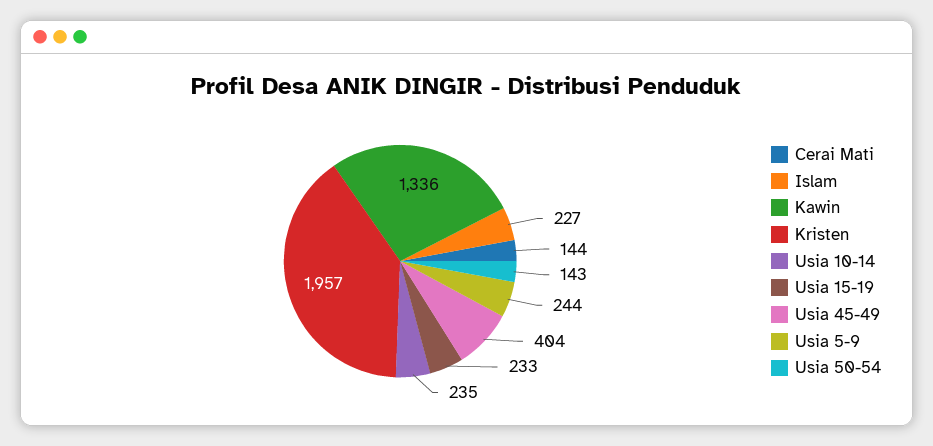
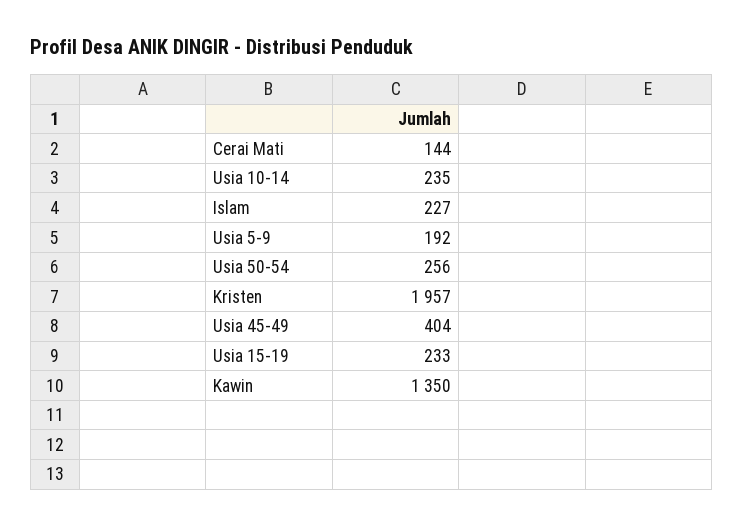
  {
    "Cerai Mati": 144,
    "Islam": 227,
-   "Kawin": 1336,
+   "Kawin": 1350,
    "Kristen": 1957,
    "Usia 10-14": 235,
    "Usia 15-19": 233,
    "Usia 45-49": 404,
-   "Usia 5-9": 244,
+   "Usia 5-9": 192,
-   "Usia 50-54": 143
+   "Usia 50-54": 256
  }

